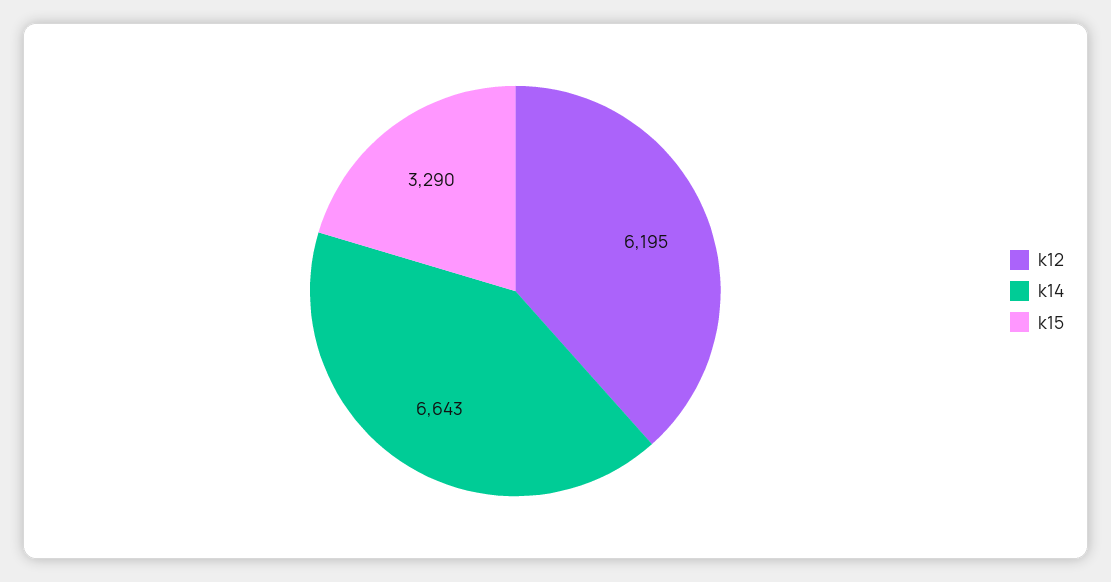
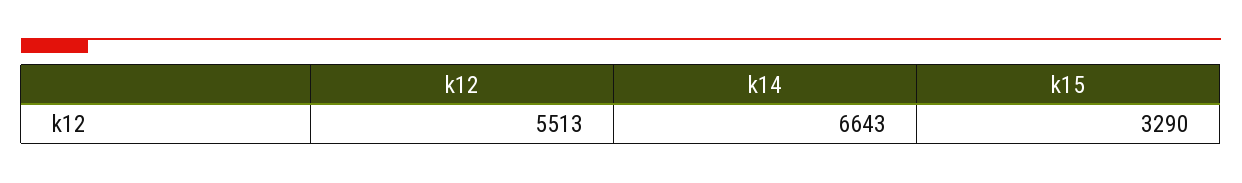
  {
-   "k12": 6195,
+   "k12": 5513,
    "k14": 6643,
    "k15": 3290
  }

